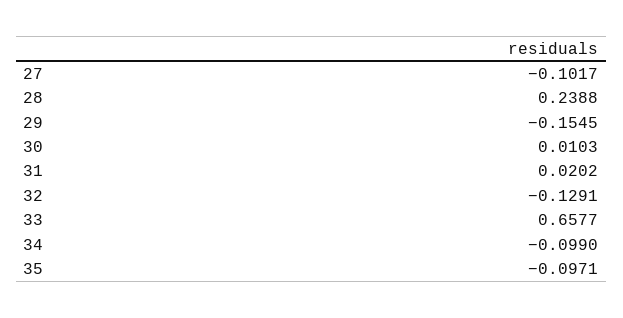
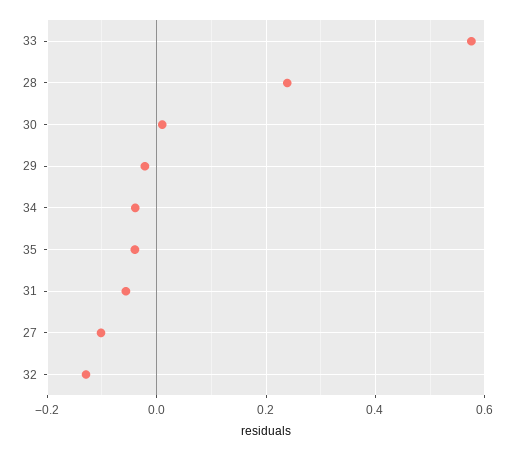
  {
    "27": -0.1017,
    "28": 0.2388,
-   "29": -0.1545,
+   "29": -0.02,
    "30": 0.0103,
-   "31": 0.0202,
+   "31": -0.06,
    "32": -0.1291,
-   "33": 0.6577,
+   "33": 0.58,
-   "34": -0.099,
+   "34": -0.04,
-   "35": -0.0971
+   "35": -0.04
  }

